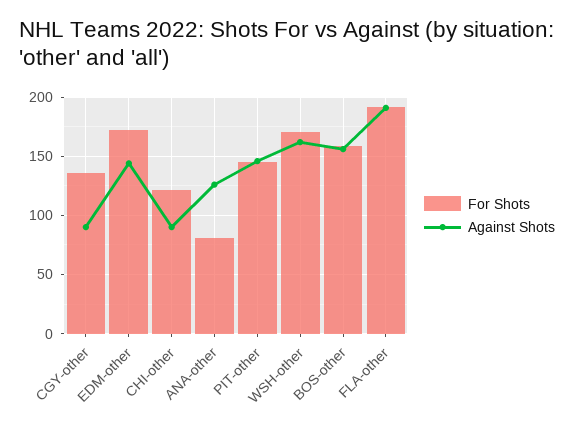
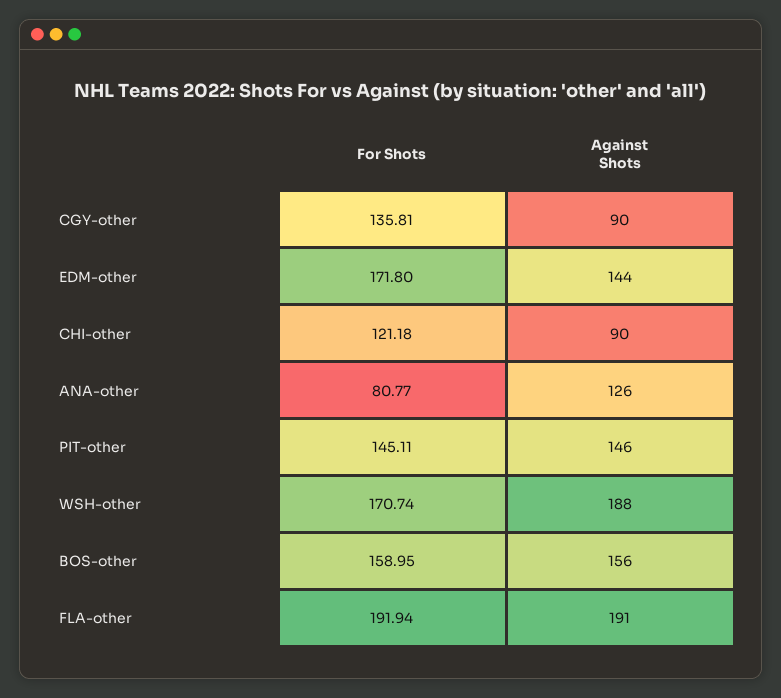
  {
    "For Shots": {
      "CGY-other": 135.81,
      "EDM-other": 171.8,
      "CHI-other": 121.18,
      "ANA-other": 80.77,
      "PIT-other": 145.11,
      "WSH-other": 170.74,
      "BOS-other": 158.95,
      "FLA-other": 191.94
    },
    "Against Shots": {
      "CGY-other": 90,
      "EDM-other": 144,
      "CHI-other": 90,
      "ANA-other": 126,
      "PIT-other": 146,
-     "WSH-other": 160,
+     "WSH-other": 188,
      "BOS-other": 156,
      "FLA-other": 191
    }
  }

